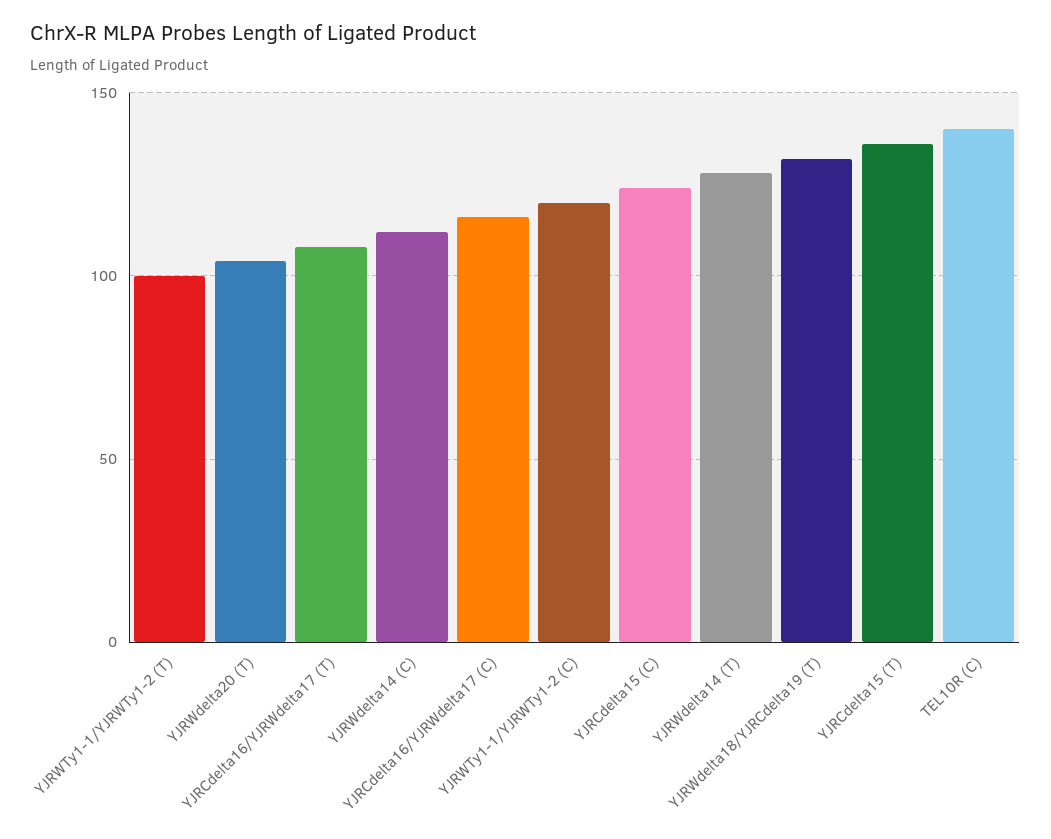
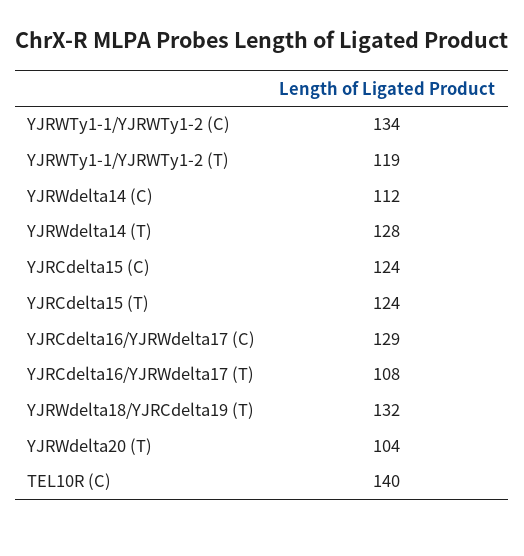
  {
-   "YJRWTy1-1/YJRWTy1-2 (T)": 100,
+   "YJRWTy1-1/YJRWTy1-2 (T)": 119,
    "YJRWdelta20 (T)": 104,
    "YJRCdelta16/YJRWdelta17 (T)": 108,
    "YJRWdelta14 (C)": 112,
-   "YJRCdelta16/YJRWdelta17 (C)": 115,
+   "YJRCdelta16/YJRWdelta17 (C)": 129,
-   "YJRWTy1-1/YJRWTy1-2 (C)": 120,
+   "YJRWTy1-1/YJRWTy1-2 (C)": 134,
    "YJRCdelta15 (C)": 124,
    "YJRWdelta14 (T)": 128,
    "YJRWdelta18/YJRCdelta19 (T)": 132,
-   "YJRCdelta15 (T)": 135,
+   "YJRCdelta15 (T)": 124,
    "TEL10R (C)": 140
  }

